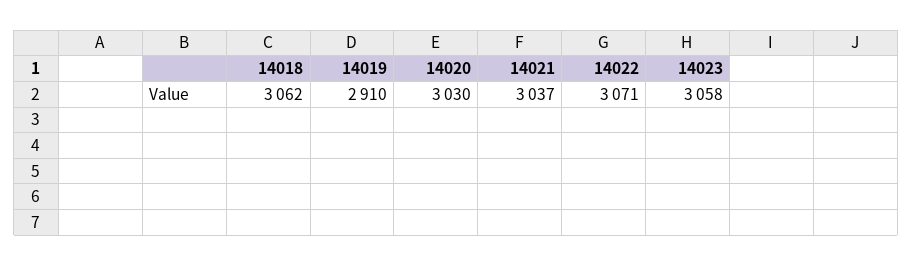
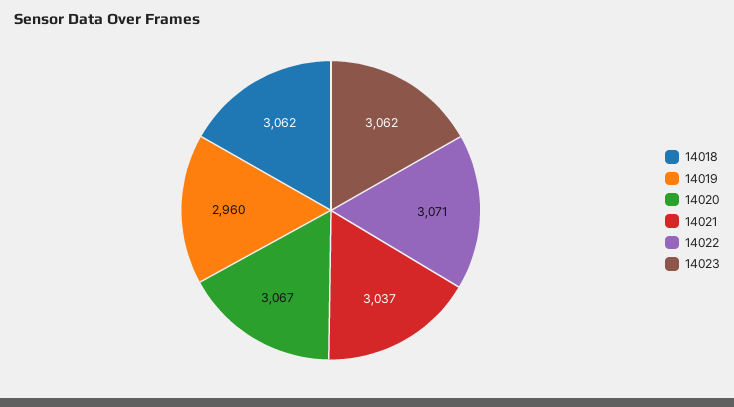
  {
    "14018": 3062,
-   "14019": 2910,
+   "14019": 2960,
-   "14020": 3030,
+   "14020": 3067,
    "14021": 3037,
    "14022": 3071,
-   "14023": 3058
+   "14023": 3062
  }

